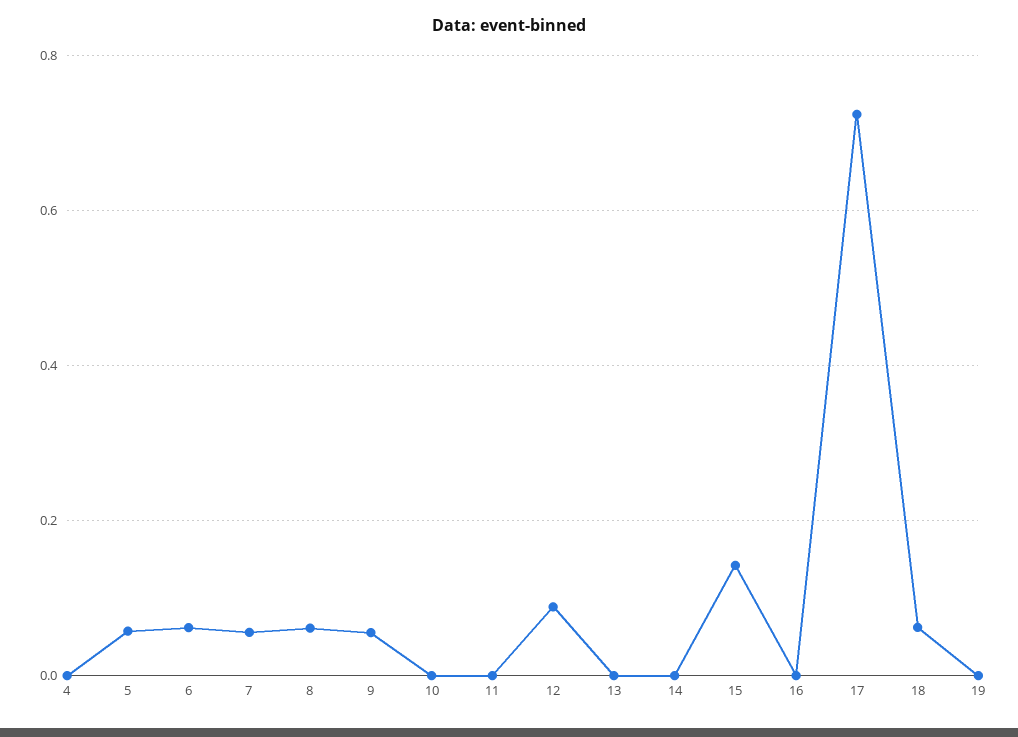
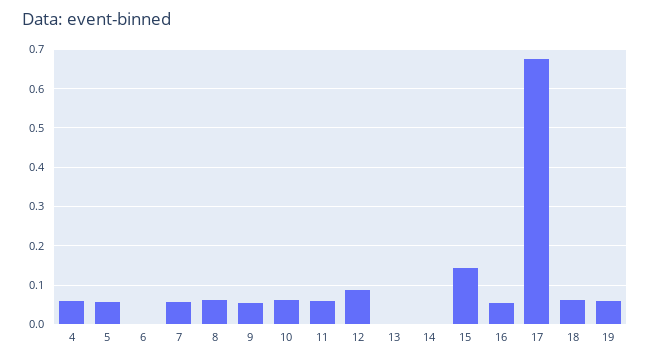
  {
-   "4": 0,
+   "4": 0.06,
    "5": 0.06,
-   "6": 0.06,
+   "6": 0,
    "7": 0.06,
    "8": 0.06,
    "9": 0.06,
-   "10": 0,
+   "10": 0.06,
-   "11": 0,
+   "11": 0.06,
    "12": 0.08,
    "13": 0,
    "14": 0,
    "15": 0.14,
-   "16": 0,
+   "16": 0.06,
-   "17": 0.72,
+   "17": 0.68,
    "18": 0.06,
-   "19": 0
+   "19": 0.06
  }

